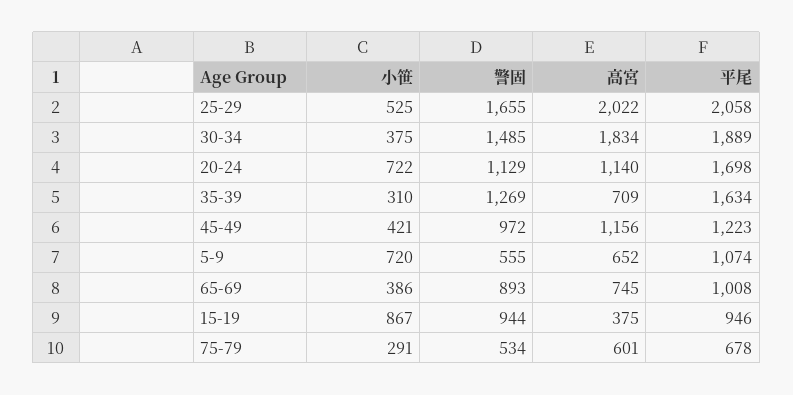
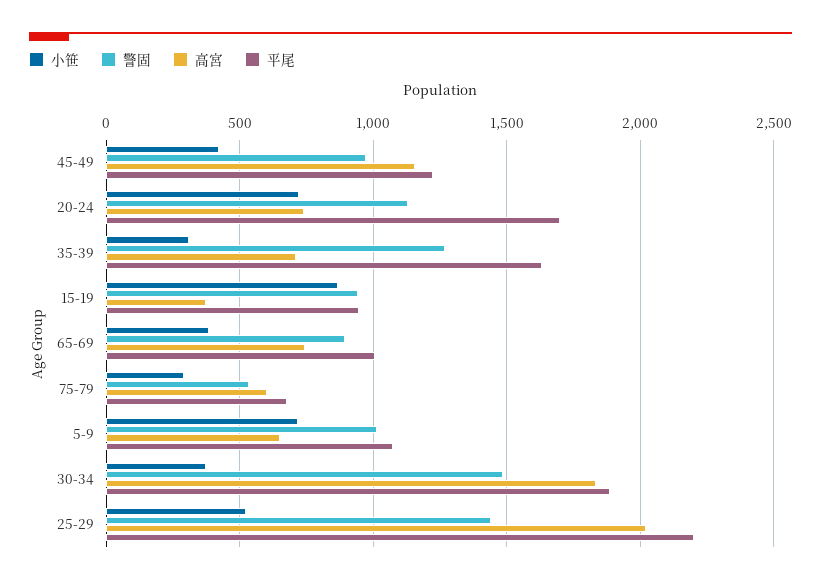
  {
    "小笹": {
      "25-29": 525,
      "30-34": 375,
      "20-24": 722,
      "35-39": 310,
      "45-49": 421,
      "5-9": 720,
      "65-69": 386,
      "15-19": 867,
      "75-79": 291
    },
    "警固": {
-     "25-29": 1655,
+     "25-29": 1450,
      "30-34": 1485,
      "20-24": 1129,
      "35-39": 1269,
      "45-49": 972,
-     "5-9": 555,
+     "5-9": 1000,
      "65-69": 893,
      "15-19": 944,
      "75-79": 534
    },
    "高宮": {
      "25-29": 2022,
      "30-34": 1834,
-     "20-24": 1140,
+     "20-24": 750,
      "35-39": 709,
      "45-49": 1156,
      "5-9": 652,
      "65-69": 745,
      "15-19": 375,
      "75-79": 601
    },
    "平尾": {
-     "25-29": 2058,
+     "25-29": 2200,
      "30-34": 1889,
      "20-24": 1698,
      "35-39": 1634,
      "45-49": 1223,
      "5-9": 1074,
      "65-69": 1008,
      "15-19": 946,
      "75-79": 678
    }
  }

